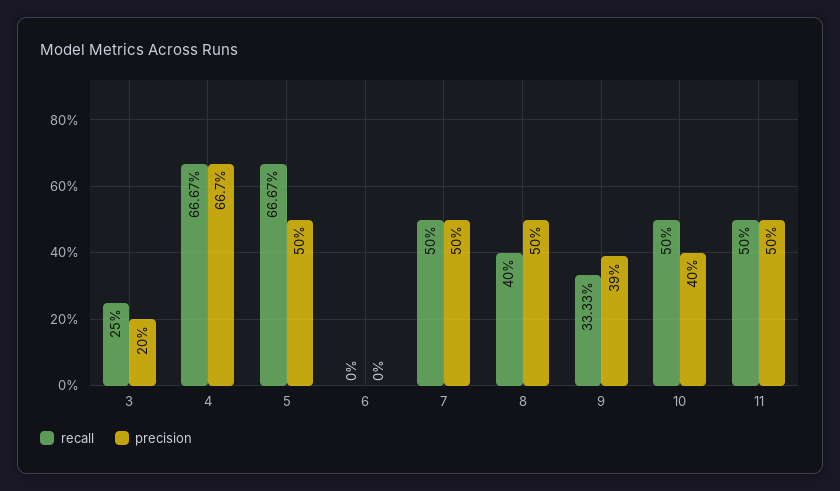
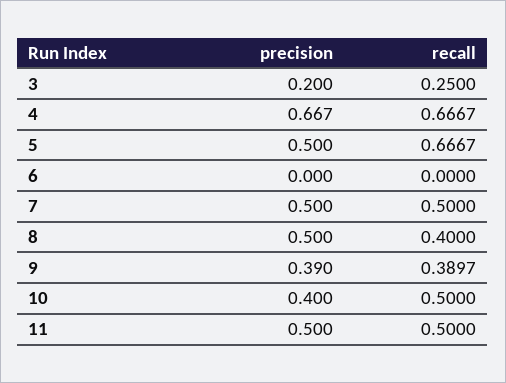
  {
    "recall": {
      "3": 0.25,
      "4": 0.6667,
      "5": 0.6667,
      "6": 0,
      "7": 0.5,
      "8": 0.4,
-     "9": 0.3333,
+     "9": 0.3897,
      "10": 0.5,
      "11": 0.5
    },
    "precision": {
      "3": 0.2,
      "4": 0.667,
      "5": 0.5,
      "6": 0,
      "7": 0.5,
      "8": 0.5,
      "9": 0.39,
      "10": 0.4,
      "11": 0.5
    }
  }

